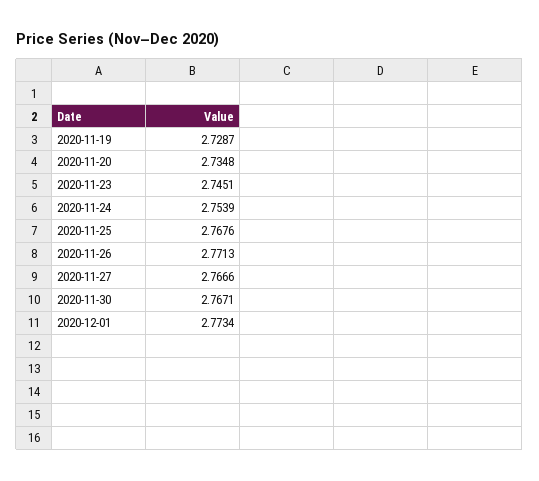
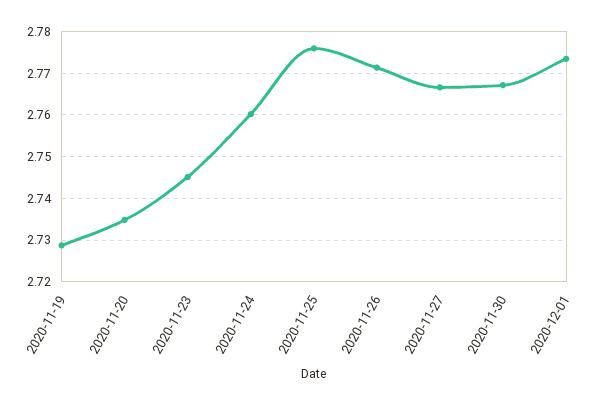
  {
    "2020-11-19": 2.7287,
    "2020-11-20": 2.7348,
    "2020-11-23": 2.7451,
-   "2020-11-24": 2.7539,
+   "2020-11-24": 2.76,
-   "2020-11-25": 2.7676,
+   "2020-11-25": 2.776,
    "2020-11-26": 2.7713,
    "2020-11-27": 2.7666,
    "2020-11-30": 2.7671,
    "2020-12-01": 2.7734
  }

